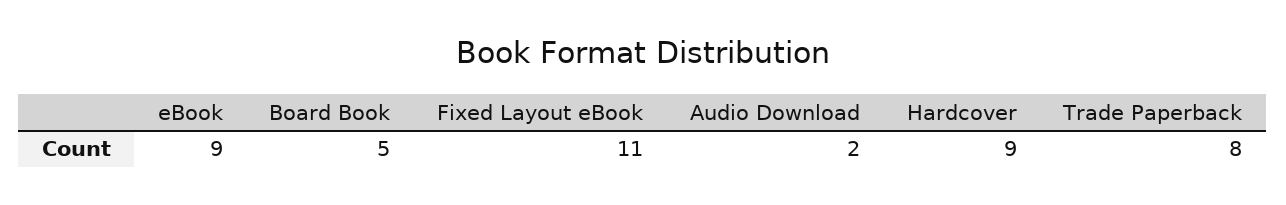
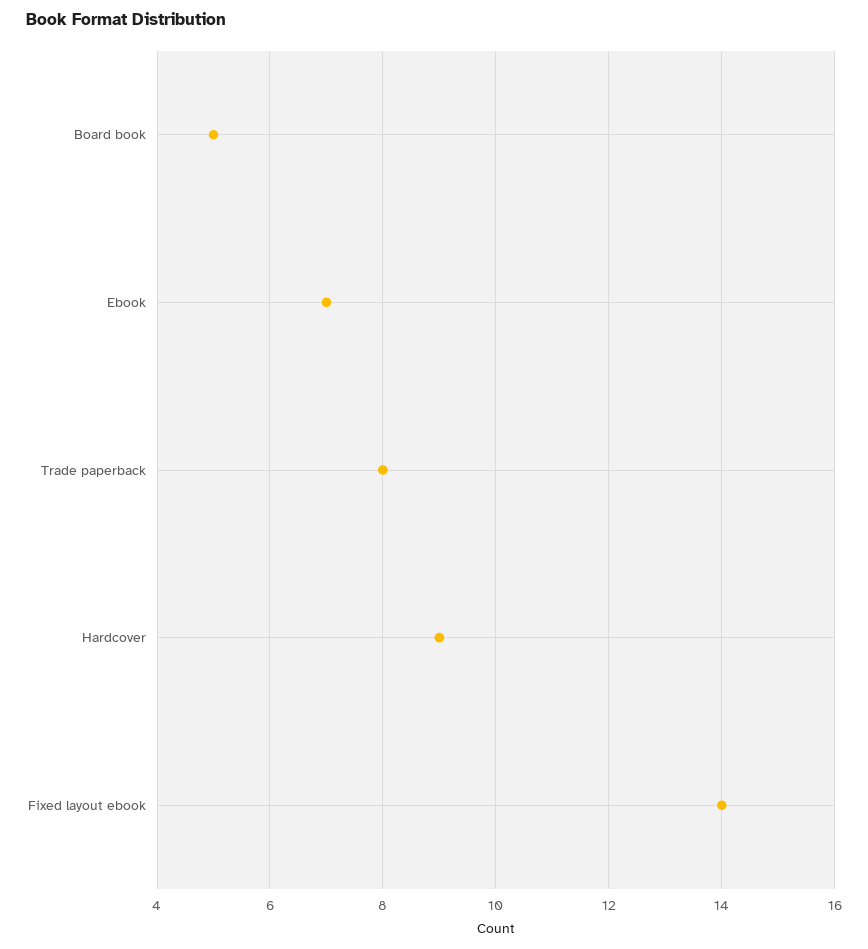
  {
-   "eBook": 9,
+   "eBook": 7,
    "Board Book": 5,
-   "Fixed Layout eBook": 11,
+   "Fixed Layout eBook": 14,
-   "Audio Download": 2,
    "Hardcover": 9,
    "Trade Paperback": 8
  }

